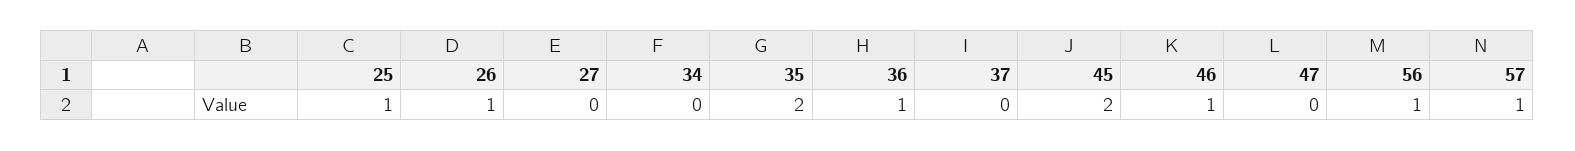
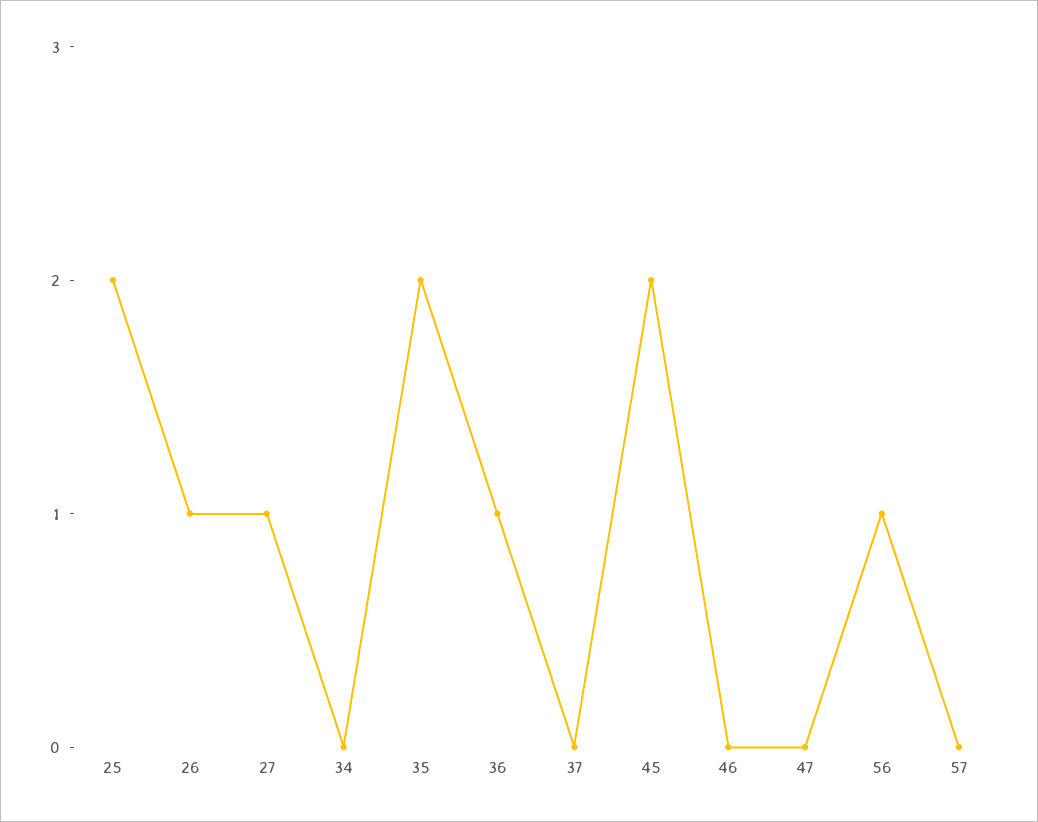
  {
-   "25": 1,
+   "25": 2,
    "26": 1,
-   "27": 0,
+   "27": 1,
    "34": 0,
    "35": 2,
    "36": 1,
    "37": 0,
    "45": 2,
-   "46": 1,
+   "46": 0,
    "47": 0,
    "56": 1,
-   "57": 1
+   "57": 0
  }

